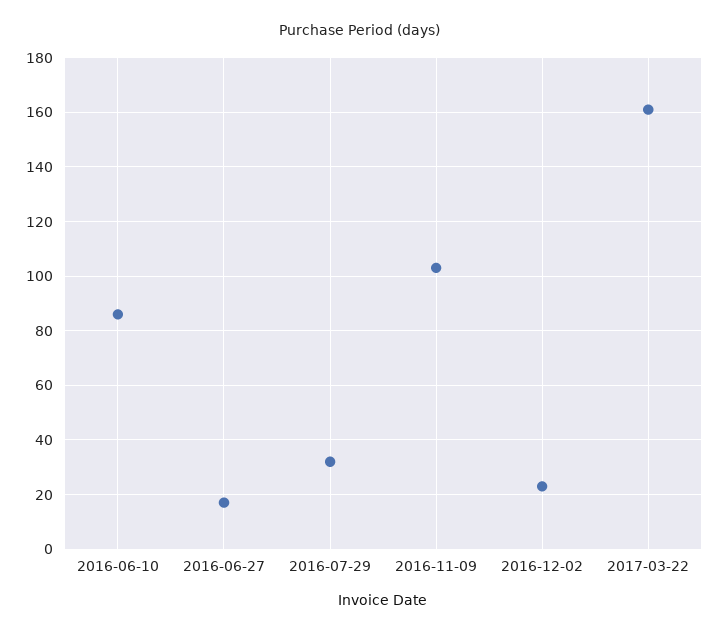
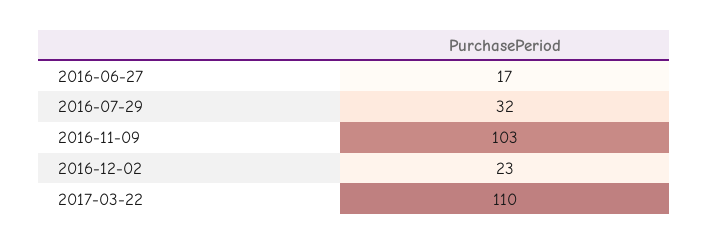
  {
-   "2016-06-10": 85,
    "2016-06-27": 17,
    "2016-07-29": 32,
    "2016-11-09": 103,
    "2016-12-02": 23,
-   "2017-03-22": 160
+   "2017-03-22": 110
  }

